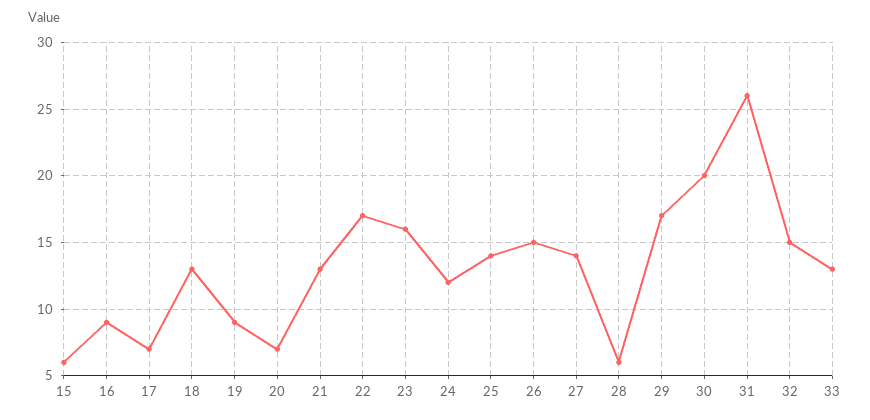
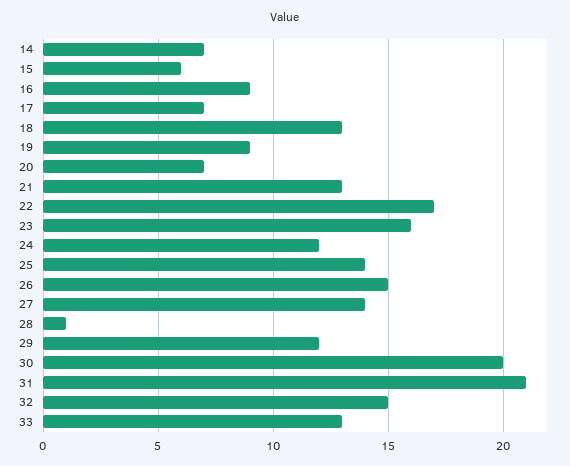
  {
    "15": 6,
    "16": 9,
    "17": 7,
    "18": 13,
    "19": 9,
    "20": 7,
    "21": 13,
    "22": 17,
    "23": 16,
    "24": 12,
    "25": 14,
    "26": 15,
    "27": 14,
-   "28": 6,
+   "28": 1,
-   "29": 17,
+   "29": 12,
    "30": 20,
-   "31": 26,
+   "31": 21,
    "32": 15,
-   "33": 13
+   "33": 13,
+   "14": 7
  }

